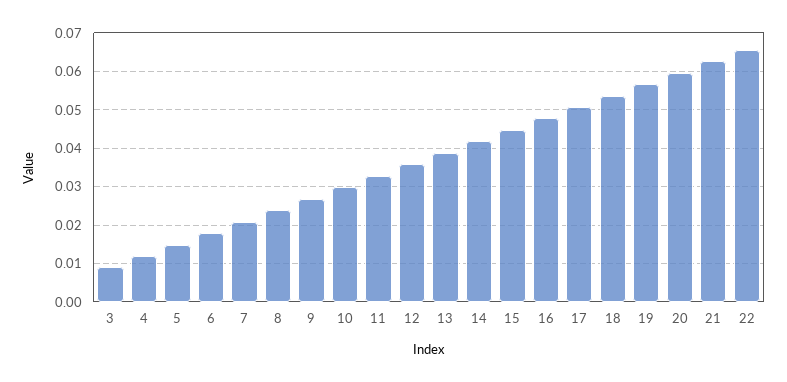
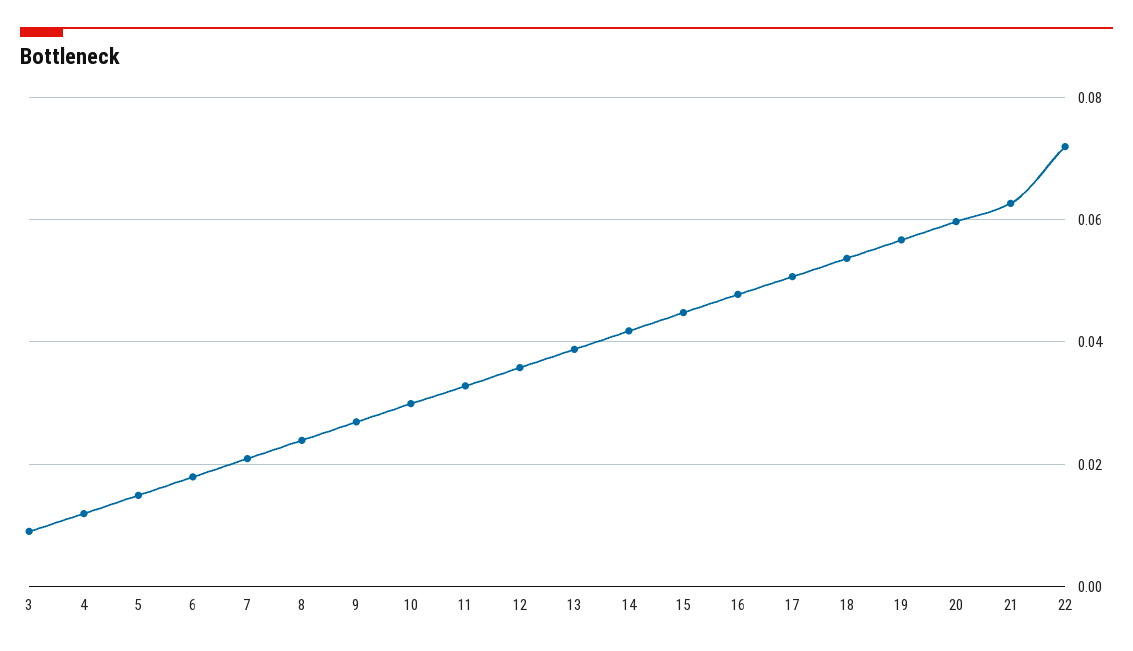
  {
    "3": 0.01,
    "4": 0.012,
    "5": 0.014,
    "6": 0.018,
    "7": 0.02,
    "8": 0.024,
    "9": 0.026,
    "10": 0.03,
    "11": 0.032,
    "12": 0.036,
    "13": 0.038,
    "14": 0.042,
    "15": 0.044,
    "16": 0.048,
    "17": 0.05,
    "18": 0.054,
    "19": 0.056,
    "20": 0.06,
    "21": 0.062,
-   "22": 0.066
+   "22": 0.072
  }

